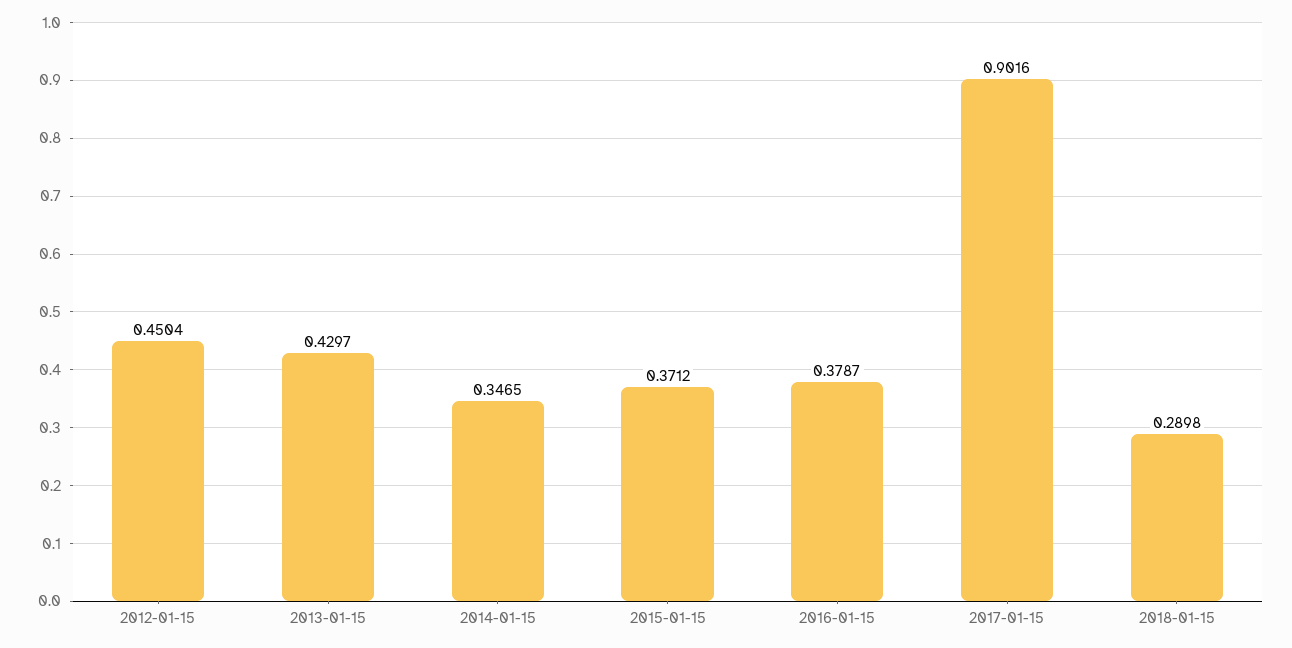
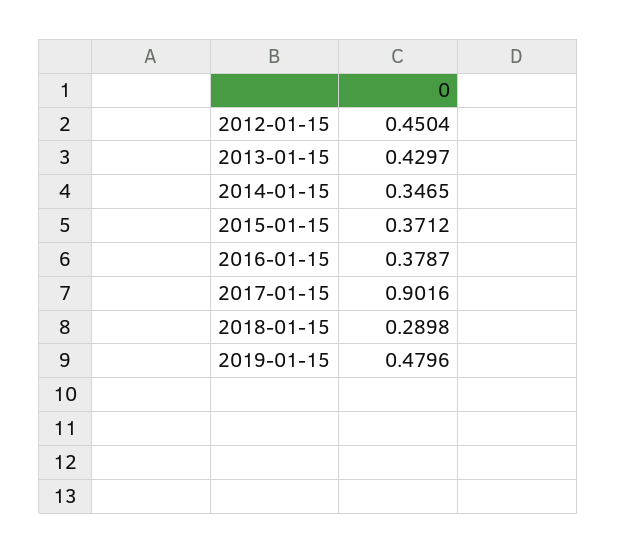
  {
    "2012-01-15": 0.4504,
    "2013-01-15": 0.4297,
    "2014-01-15": 0.3465,
    "2015-01-15": 0.3712,
    "2016-01-15": 0.3787,
    "2017-01-15": 0.9016,
-   "2018-01-15": 0.2898
+   "2018-01-15": 0.2898,
+   "2019-01-15": 0.4796
  }

